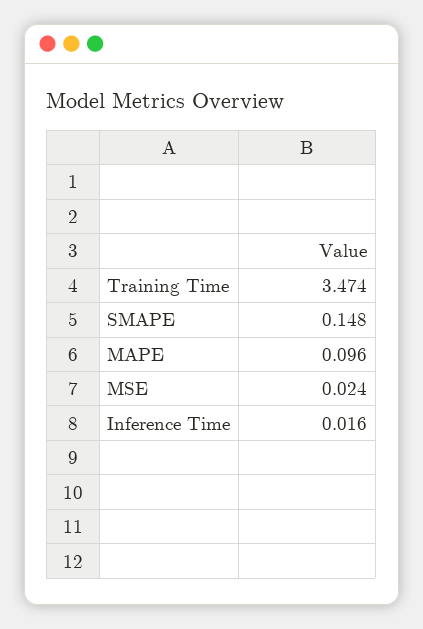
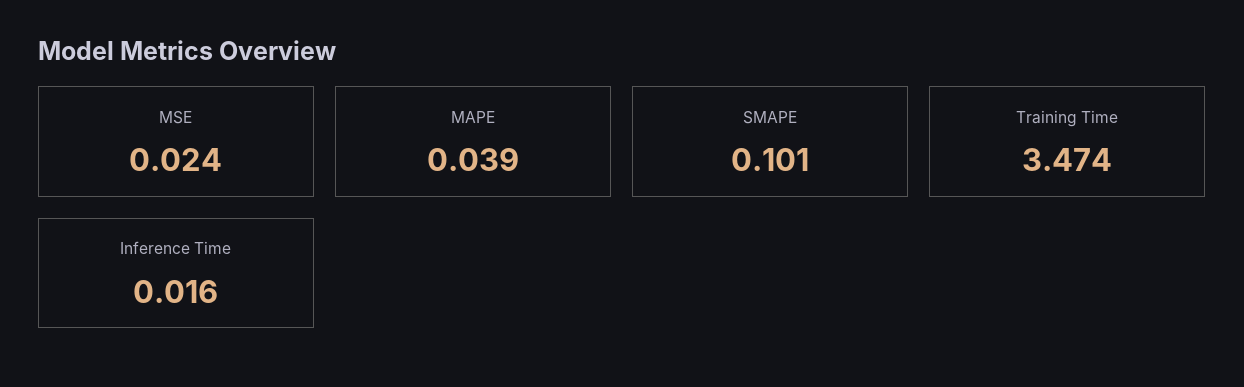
  {
    "Training Time": 3.474,
-   "SMAPE": 0.148,
+   "SMAPE": 0.101,
-   "MAPE": 0.096,
+   "MAPE": 0.039,
    "MSE": 0.024,
    "Inference Time": 0.016
  }

